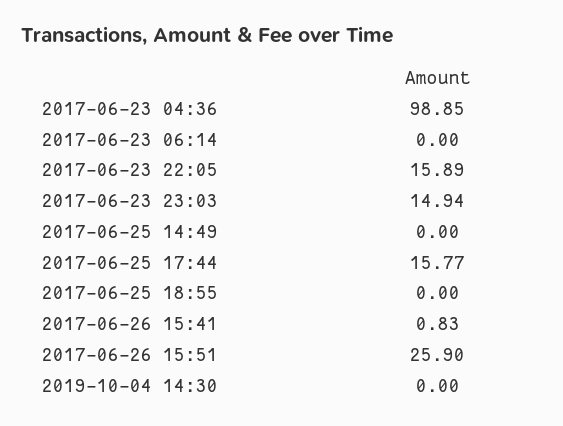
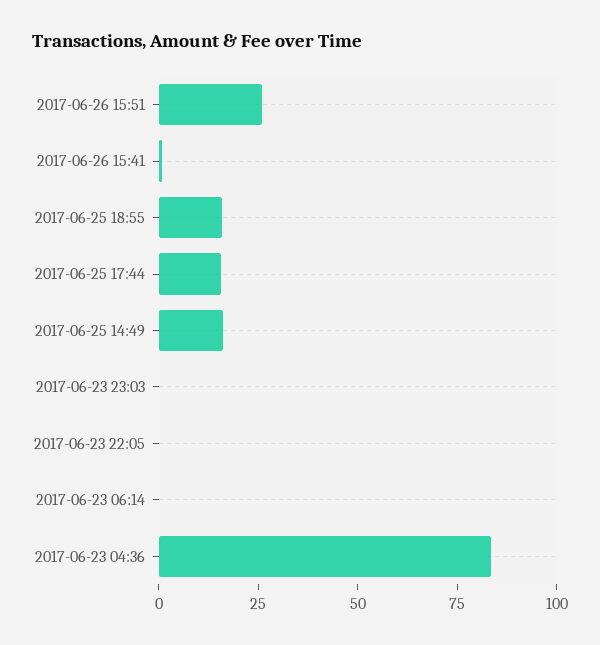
  {
-   "2017-06-23 04:36": 98.85,
+   "2017-06-23 04:36": 85,
    "2017-06-23 06:14": 0,
-   "2017-06-23 22:05": 15.89,
+   "2017-06-23 22:05": 0,
-   "2017-06-23 23:03": 14.94,
+   "2017-06-23 23:03": 0,
-   "2017-06-25 14:49": 0,
+   "2017-06-25 14:49": 15,
    "2017-06-25 17:44": 15.77,
-   "2017-06-25 18:55": 0,
+   "2017-06-25 18:55": 15,
    "2017-06-26 15:41": 0.83,
-   "2017-06-26 15:51": 25.9,
+   "2017-06-26 15:51": 25.9
-   "2019-10-04 14:30": 0
  }

